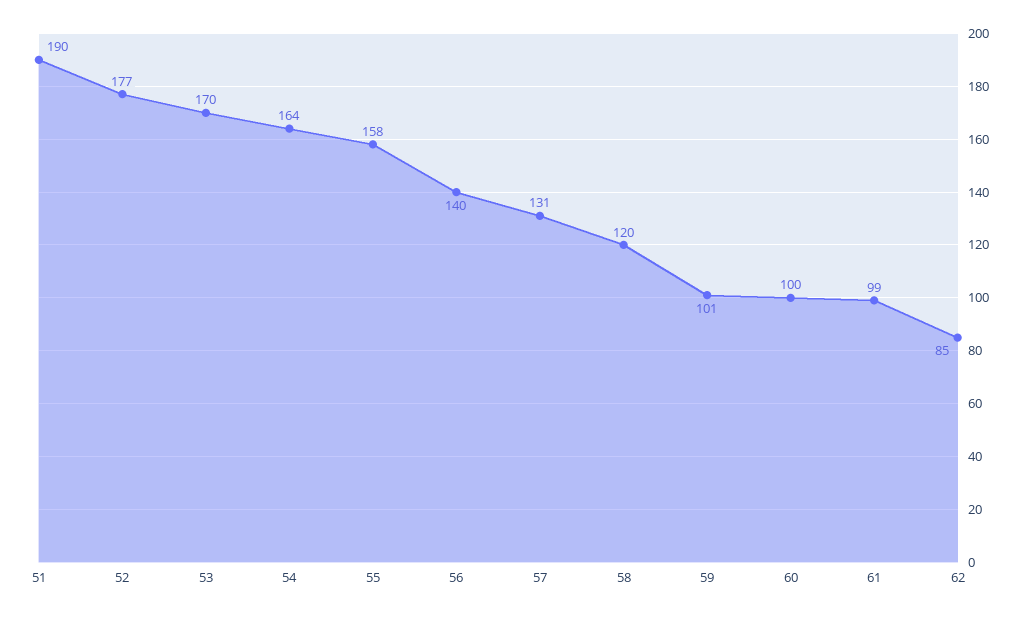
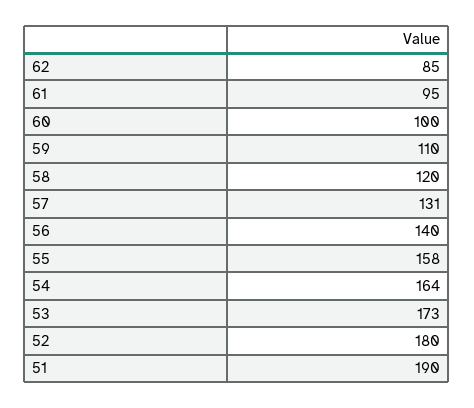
  {
    "51": 190,
-   "52": 177,
+   "52": 180,
-   "53": 170,
+   "53": 173,
    "54": 164,
    "55": 158,
    "56": 140,
    "57": 131,
    "58": 120,
-   "59": 101,
+   "59": 110,
    "60": 100,
-   "61": 99,
+   "61": 95,
    "62": 85
  }

